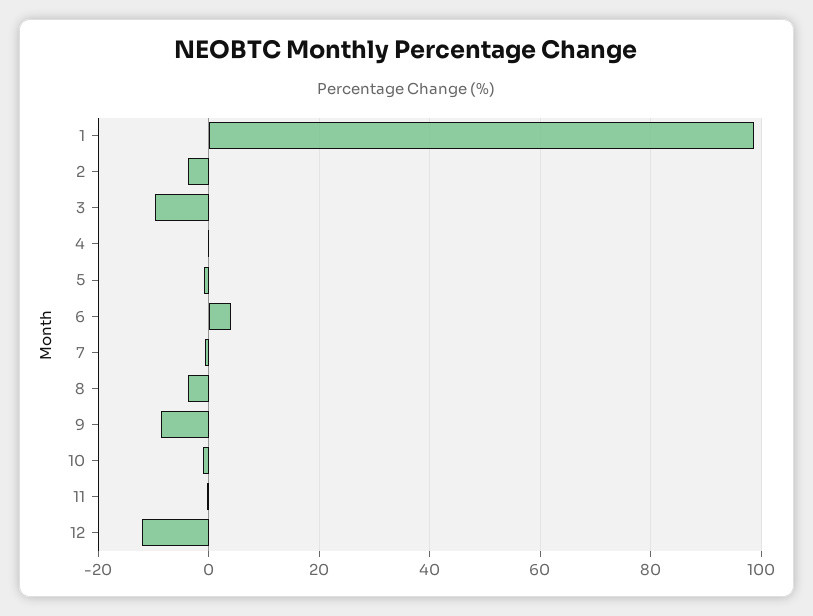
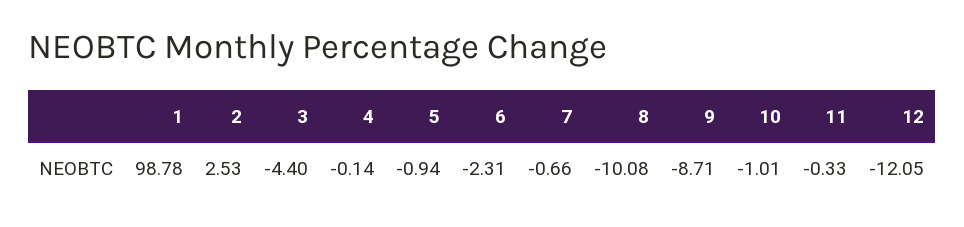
  {
    "1": 98.78,
-   "2": -4,
+   "2": 2.53,
-   "3": -10,
+   "3": -4.4,
    "4": -0.14,
    "5": -0.94,
-   "6": 4,
+   "6": -2.31,
    "7": -0.66,
-   "8": -4,
+   "8": -10.08,
    "9": -8.71,
    "10": -1.01,
    "11": -0.33,
    "12": -12.05
  }

